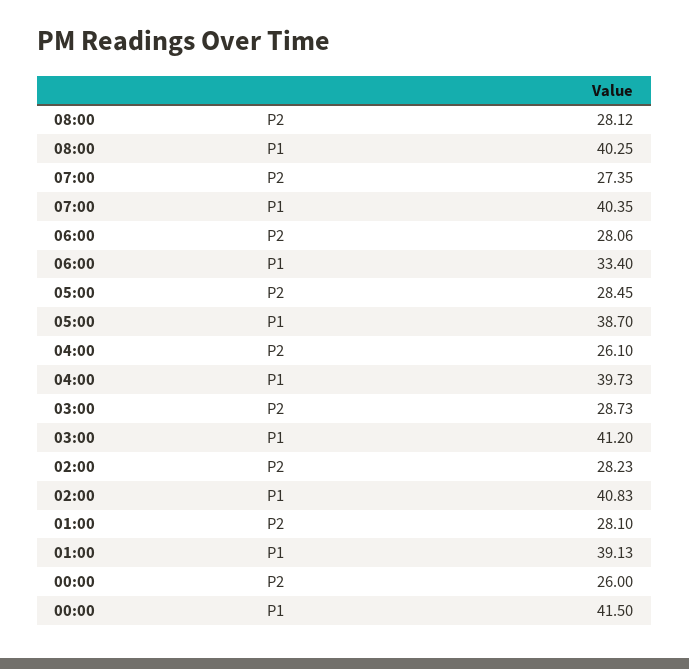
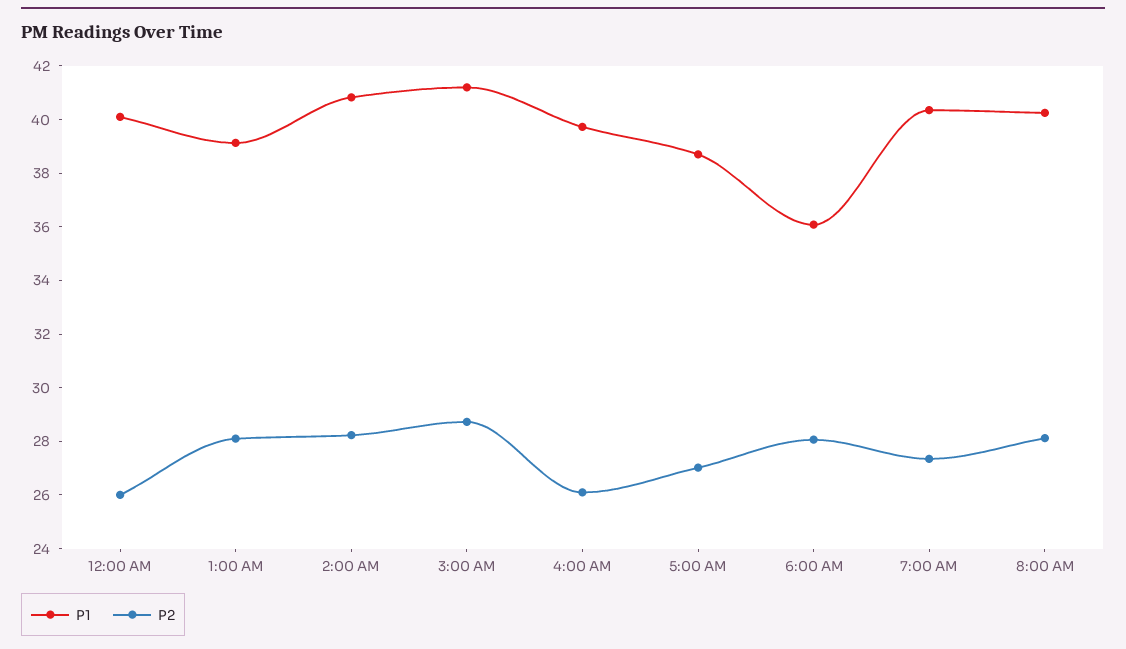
  {
    "P2": {
      "08:00": 28.12,
      "07:00": 27.35,
      "06:00": 28.06,
-     "05:00": 28.45,
+     "05:00": 27,
      "04:00": 26.1,
      "03:00": 28.73,
      "02:00": 28.23,
      "01:00": 28.1,
      "00:00": 26
    },
    "P1": {
      "08:00": 40.25,
      "07:00": 40.35,
-     "06:00": 33.4,
+     "06:00": 36,
      "05:00": 38.7,
      "04:00": 39.73,
      "03:00": 41.2,
      "02:00": 40.83,
      "01:00": 39.13,
-     "00:00": 41.5
+     "00:00": 40
    }
  }

